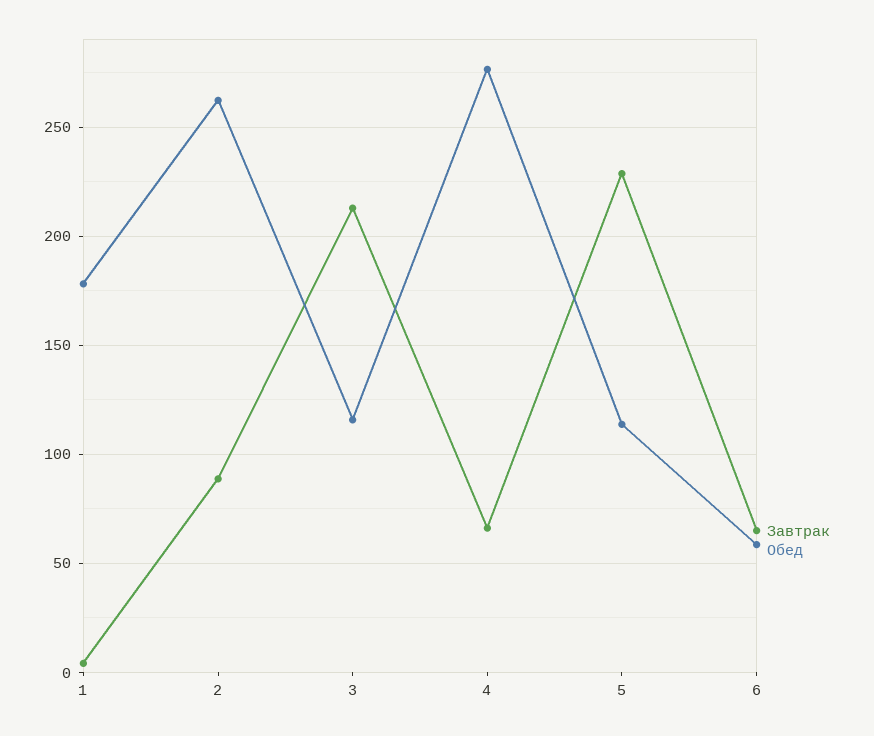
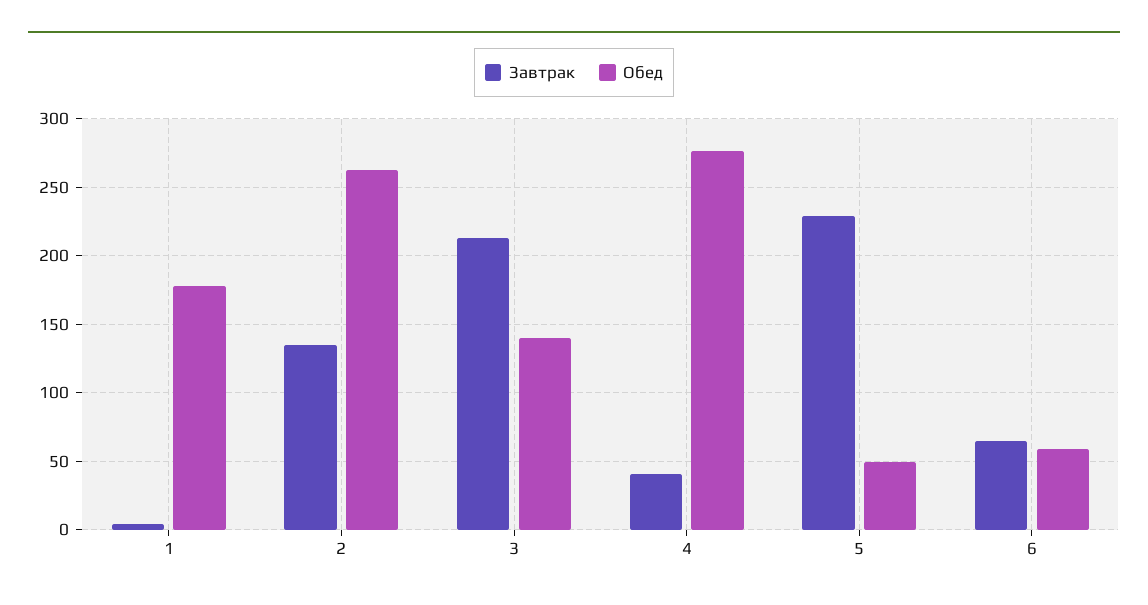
  {
    "Завтрак": {
      "1": 5,
-     "2": 90,
+     "2": 135,
      "3": 215,
-     "4": 65,
+     "4": 40,
      "5": 230,
      "6": 65
    },
    "Обед": {
      "1": 180,
      "2": 260,
-     "3": 115,
+     "3": 140,
      "4": 275,
-     "5": 115,
+     "5": 50,
      "6": 60
    }
  }

